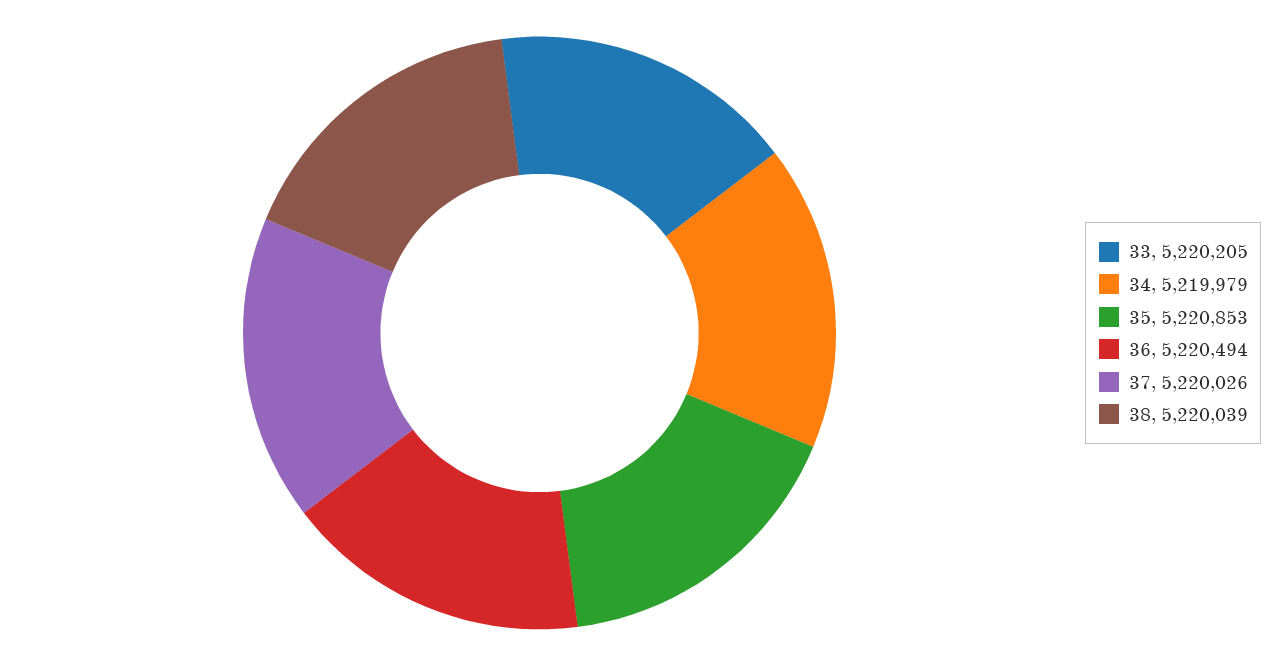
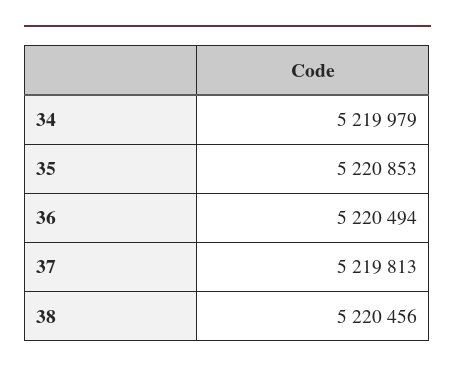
  {
-   "33": 5220205,
    "34": 5219979,
    "35": 5220853,
    "36": 5220494,
-   "37": 5220026,
+   "37": 5219813,
-   "38": 5220039
+   "38": 5220456
  }

